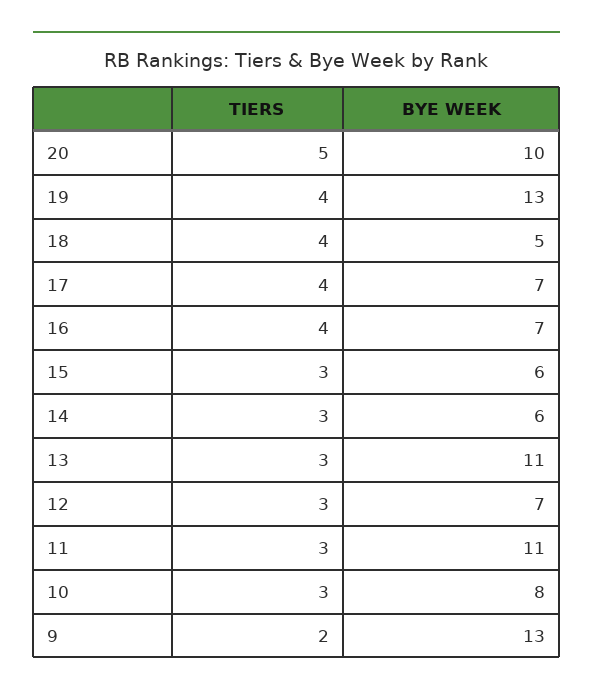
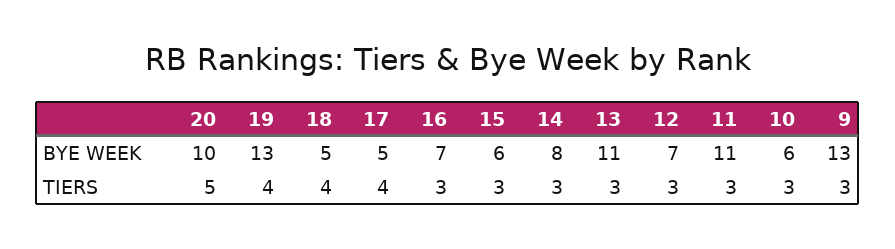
  {
    "TIERS": {
      "20": 5,
      "19": 4,
      "18": 4,
      "17": 4,
-     "16": 4,
+     "16": 3,
      "15": 3,
      "14": 3,
      "13": 3,
      "12": 3,
      "11": 3,
      "10": 3,
-     "9": 2
+     "9": 3
    },
    "BYE WEEK": {
      "20": 10,
      "19": 13,
      "18": 5,
-     "17": 7,
+     "17": 5,
      "16": 7,
      "15": 6,
-     "14": 6,
+     "14": 8,
      "13": 11,
      "12": 7,
      "11": 11,
-     "10": 8,
+     "10": 6,
      "9": 13
    }
  }

